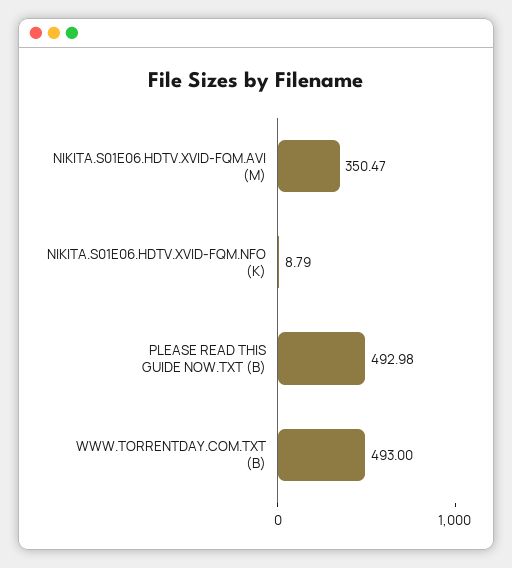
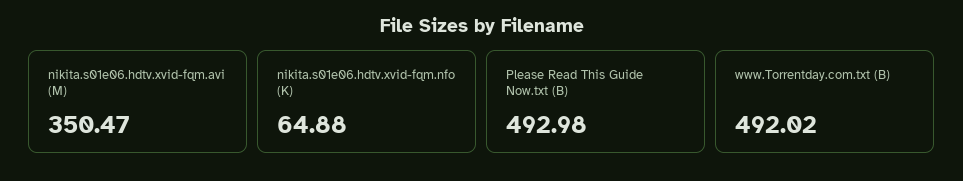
  {
    "NIKITA.S01E06.HDTV.XVID-FQM.AVI (M)": 350.47,
-   "NIKITA.S01E06.HDTV.XVID-FQM.NFO (K)": 8.79,
+   "NIKITA.S01E06.HDTV.XVID-FQM.NFO (K)": 64.88,
    "PLEASE READ THIS GUIDE NOW.TXT (B)": 492.98,
-   "WWW.TORRENTDAY.COM.TXT (B)": 493
+   "WWW.TORRENTDAY.COM.TXT (B)": 492.02
  }

